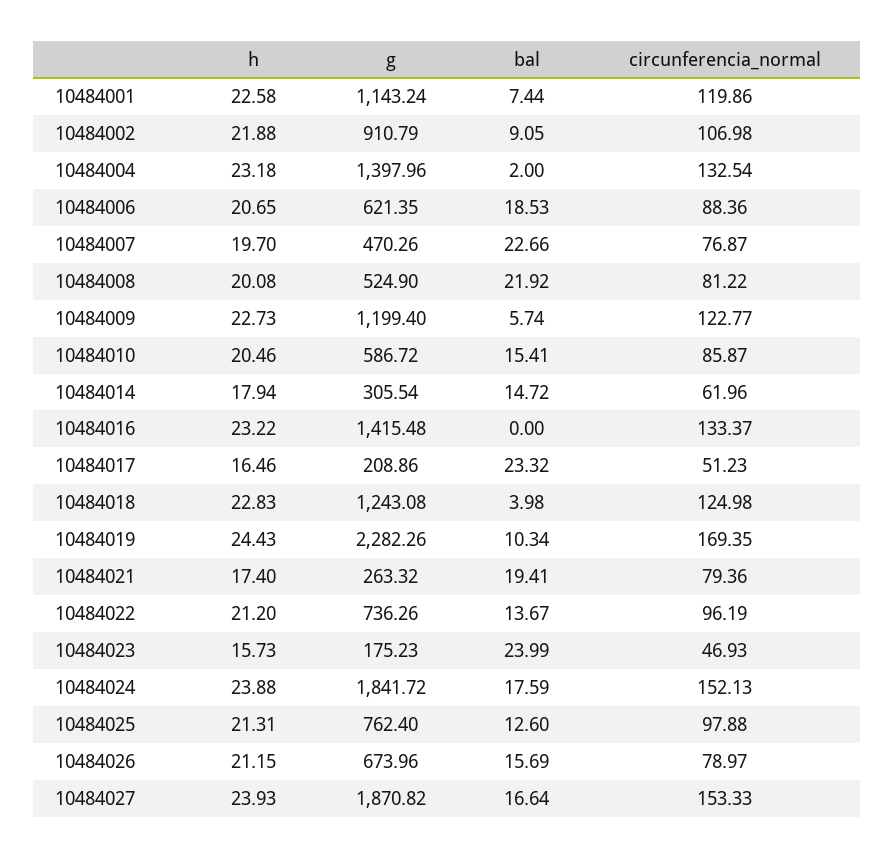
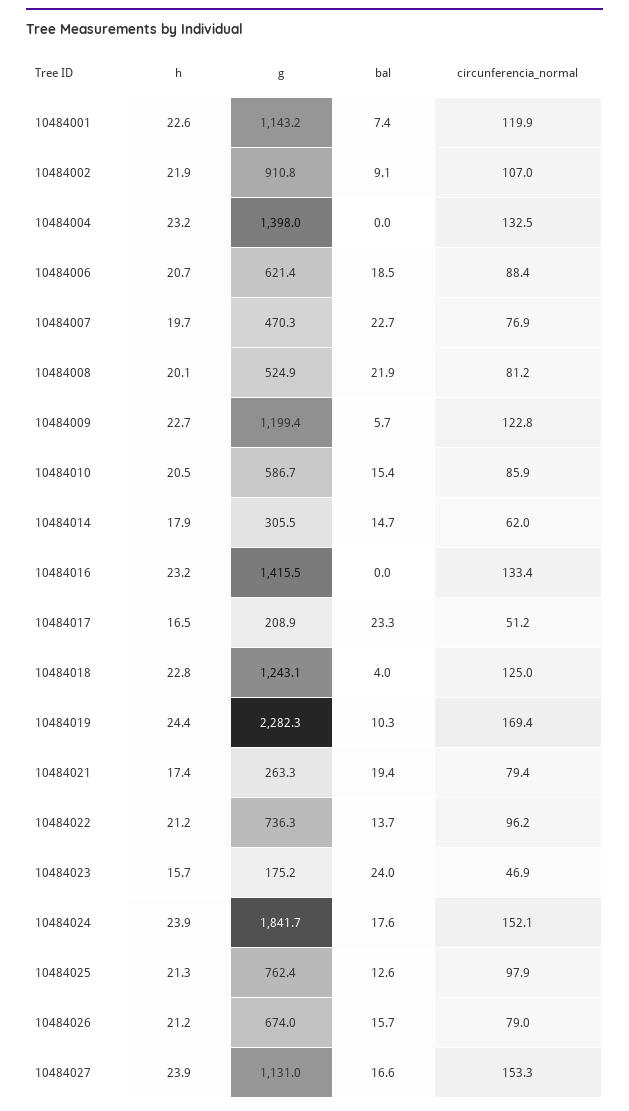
  {
    "h": {
      "10484001": 22.58,
      "10484002": 21.88,
      "10484004": 23.18,
      "10484006": 20.65,
      "10484007": 19.7,
      "10484008": 20.08,
      "10484009": 22.73,
      "10484010": 20.46,
      "10484014": 17.94,
      "10484016": 23.22,
      "10484017": 16.46,
      "10484018": 22.83,
      "10484019": 24.43,
      "10484021": 17.4,
      "10484022": 21.2,
      "10484023": 15.73,
      "10484024": 23.88,
      "10484025": 21.31,
      "10484026": 21.15,
      "10484027": 23.93
    },
    "g": {
      "10484001": 1143.24,
      "10484002": 910.79,
      "10484004": 1397.96,
      "10484006": 621.35,
      "10484007": 470.26,
      "10484008": 524.9,
      "10484009": 1199.4,
      "10484010": 586.72,
      "10484014": 305.54,
      "10484016": 1415.48,
      "10484017": 208.86,
      "10484018": 1243.08,
      "10484019": 2282.26,
      "10484021": 263.32,
      "10484022": 736.26,
      "10484023": 175.23,
      "10484024": 1841.72,
      "10484025": 762.4,
      "10484026": 673.96,
-     "10484027": 1870.82
+     "10484027": 1131
    },
    "bal": {
      "10484001": 7.44,
      "10484002": 9.05,
-     "10484004": 2,
+     "10484004": 0,
      "10484006": 18.53,
      "10484007": 22.66,
      "10484008": 21.92,
      "10484009": 5.74,
      "10484010": 15.41,
      "10484014": 14.72,
      "10484016": 0,
      "10484017": 23.32,
      "10484018": 3.98,
      "10484019": 10.34,
      "10484021": 19.41,
      "10484022": 13.67,
      "10484023": 23.99,
      "10484024": 17.59,
      "10484025": 12.6,
      "10484026": 15.69,
      "10484027": 16.64
    },
    "circunferencia_normal": {
      "10484001": 119.86,
      "10484002": 106.98,
      "10484004": 132.54,
      "10484006": 88.36,
      "10484007": 76.87,
      "10484008": 81.22,
      "10484009": 122.77,
      "10484010": 85.87,
      "10484014": 61.96,
      "10484016": 133.37,
      "10484017": 51.23,
      "10484018": 124.98,
      "10484019": 169.35,
      "10484021": 79.36,
      "10484022": 96.19,
      "10484023": 46.93,
      "10484024": 152.13,
      "10484025": 97.88,
      "10484026": 78.97,
      "10484027": 153.33
    }
  }

